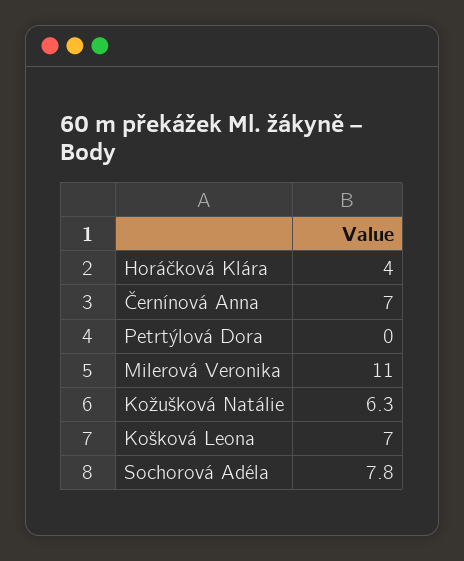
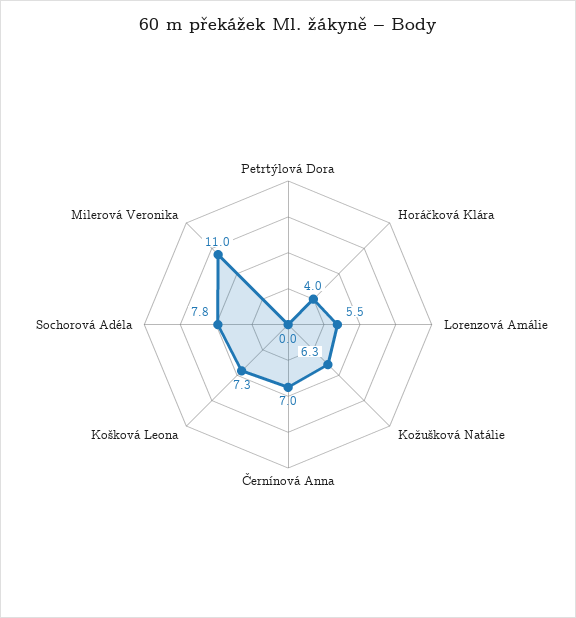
  {
    "Horáčková Klára": 4,
    "Černínová Anna": 7,
    "Petrtýlová Dora": 0,
    "Milerová Veronika": 11,
    "Kožušková Natálie": 6.3,
-   "Košková Leona": 7,
+   "Košková Leona": 7.3,
-   "Sochorová Adéla": 7.8
+   "Sochorová Adéla": 7.8,
+   "Lorenzová Amálie": 5.5
  }

